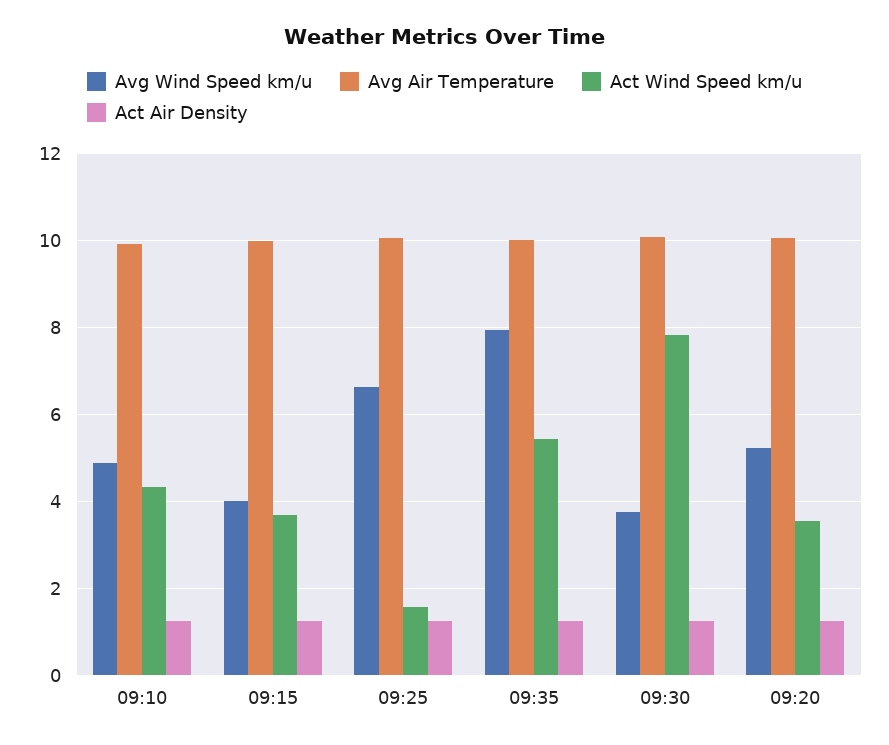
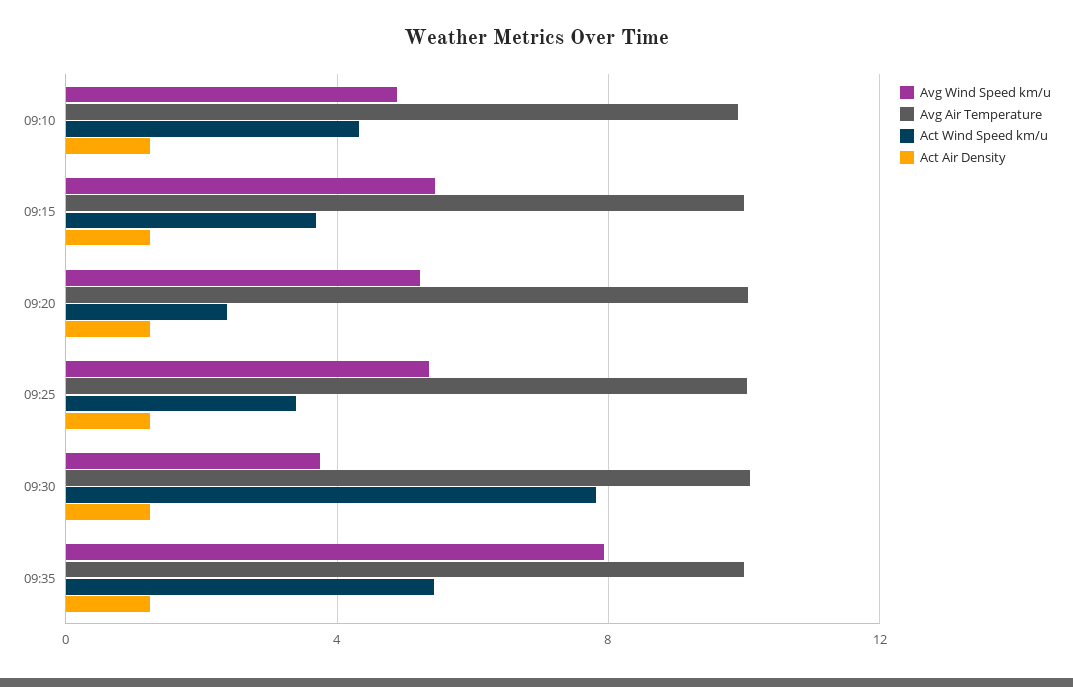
  {
    "Avg Wind Speed km/u": {
      "09:10": 4.8,
-     "09:15": 4,
+     "09:15": 5.5,
-     "09:25": 6.6,
+     "09:25": 5.5,
      "09:35": 8,
      "09:30": 3.8,
      "09:20": 5.2
    },
    "Avg Air Temperature": {
      "09:10": 10,
      "09:15": 10,
      "09:25": 10,
      "09:35": 10,
      "09:30": 10,
      "09:20": 10
    },
    "Act Wind Speed km/u": {
      "09:10": 4.4,
      "09:15": 3.6,
-     "09:25": 1.6,
+     "09:25": 3.5,
      "09:35": 5.4,
      "09:30": 7.8,
-     "09:20": 3.6
+     "09:20": 2.5
    },
    "Act Air Density": {
      "09:10": 1.2,
      "09:15": 1.2,
      "09:25": 1.2,
      "09:35": 1.2,
      "09:30": 1.2,
      "09:20": 1.2
    }
  }

